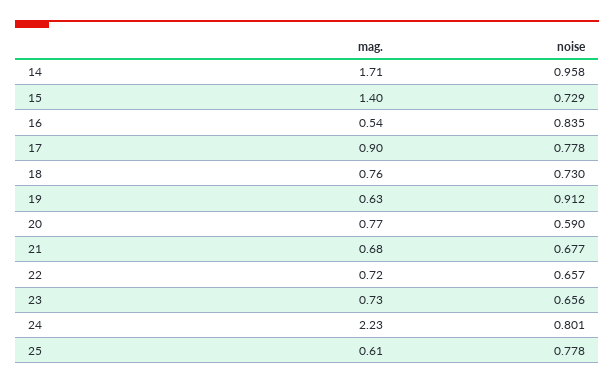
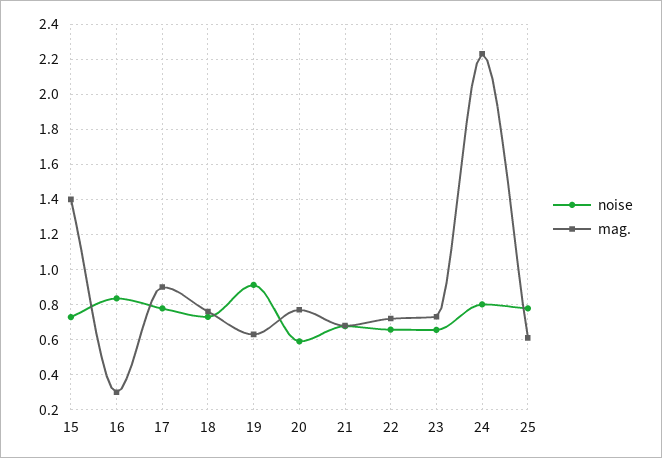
  {
    "mag.": {
-     "14": 1.71,
      "15": 1.4,
-     "16": 0.54,
+     "16": 0.3,
      "17": 0.9,
      "18": 0.76,
      "19": 0.63,
      "20": 0.77,
      "21": 0.68,
      "22": 0.72,
      "23": 0.73,
      "24": 2.23,
      "25": 0.61
    },
    "noise": {
-     "14": 0.958,
      "15": 0.729,
      "16": 0.835,
      "17": 0.778,
      "18": 0.73,
      "19": 0.912,
      "20": 0.59,
      "21": 0.677,
      "22": 0.657,
      "23": 0.656,
      "24": 0.801,
      "25": 0.778
    }
  }

